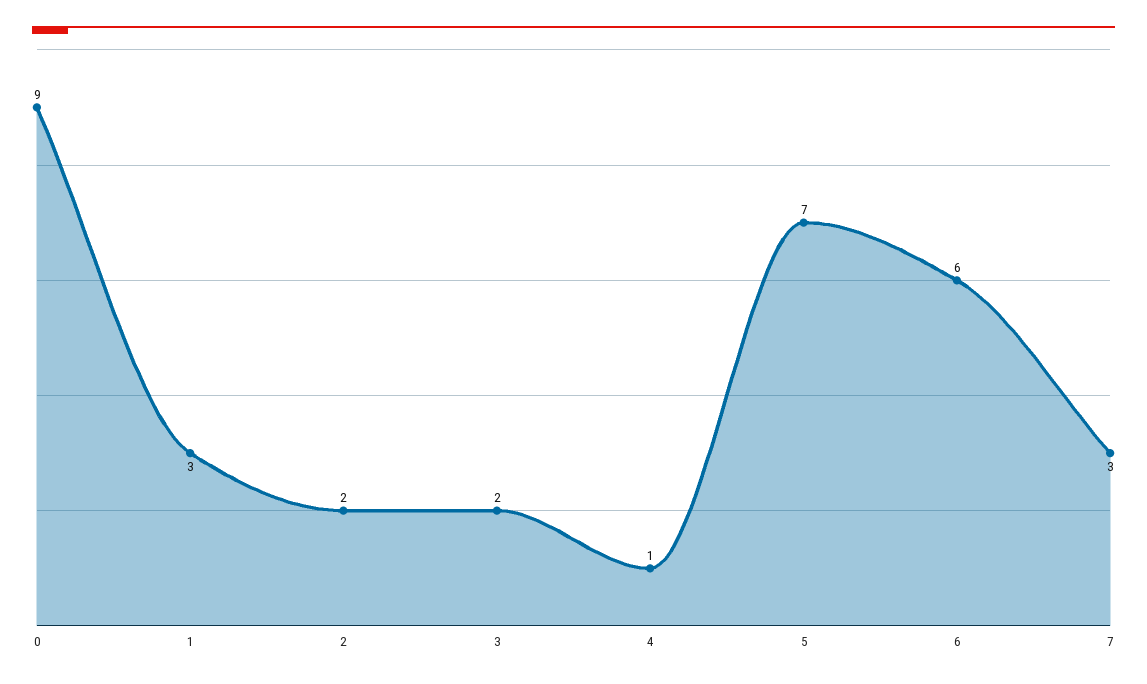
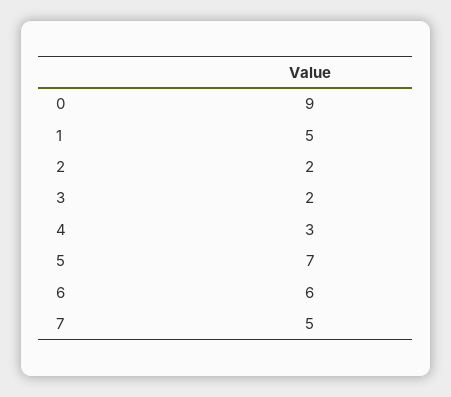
  {
    "0": 9,
-   "1": 3,
+   "1": 5,
    "2": 2,
    "3": 2,
-   "4": 1,
+   "4": 3,
    "5": 7,
    "6": 6,
-   "7": 3
+   "7": 5
  }

